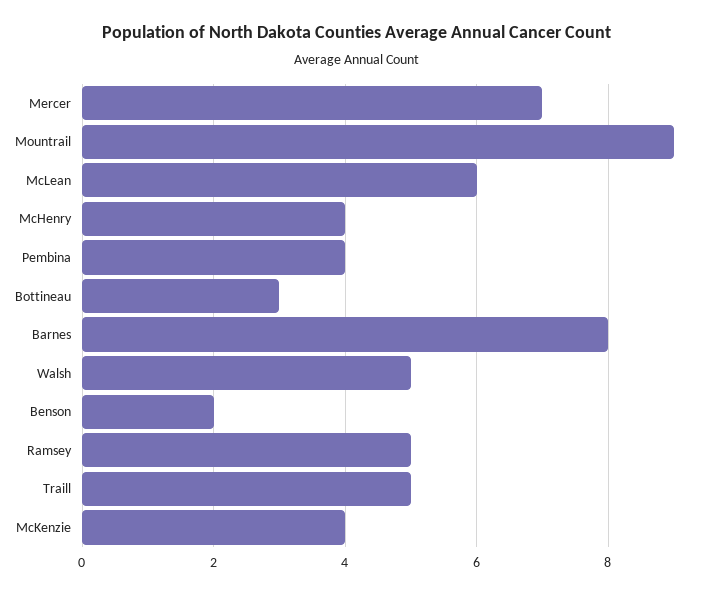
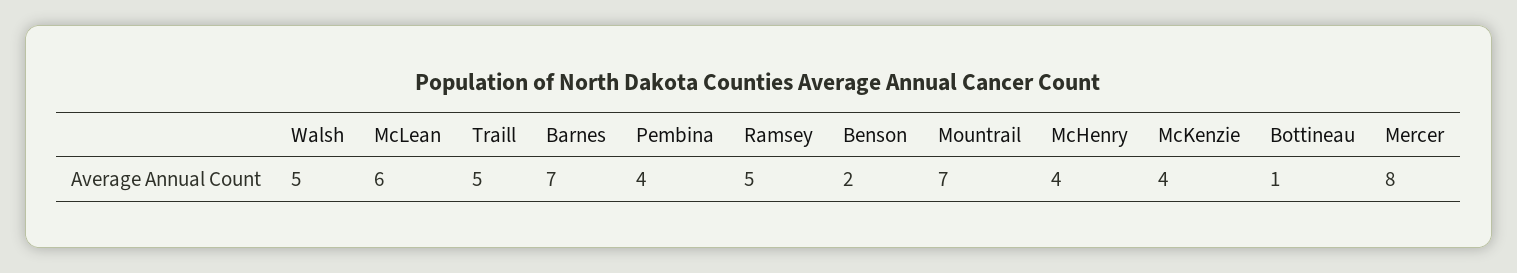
  {
-   "Mercer": 7,
+   "Mercer": 8,
-   "Mountrail": 9,
+   "Mountrail": 7,
    "McLean": 6,
    "McHenry": 4,
    "Pembina": 4,
-   "Bottineau": 3,
+   "Bottineau": 1,
-   "Barnes": 8,
+   "Barnes": 7,
    "Walsh": 5,
    "Benson": 2,
    "Ramsey": 5,
    "Traill": 5,
    "McKenzie": 4
  }

